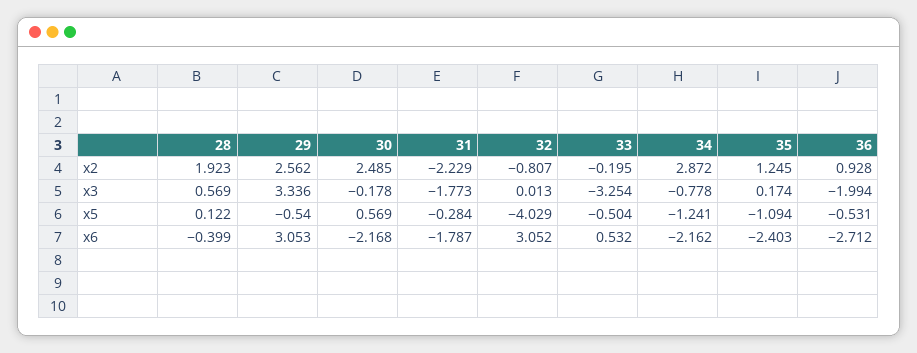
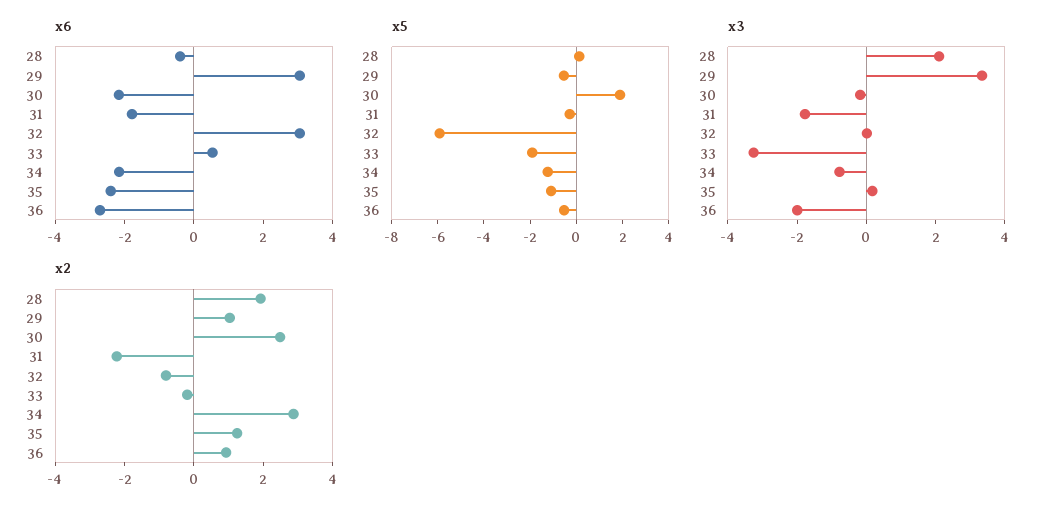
  {
    "x2": {
      "28": 1.923,
-     "29": 2.562,
+     "29": 1,
      "30": 2.485,
      "31": -2.229,
      "32": -0.807,
      "33": -0.195,
      "34": 2.872,
      "35": 1.245,
      "36": 0.928
    },
    "x3": {
-     "28": 0.569,
+     "28": 2,
      "29": 3.336,
      "30": -0.178,
      "31": -1.773,
      "32": 0.013,
      "33": -3.254,
      "34": -0.778,
      "35": 0.174,
      "36": -1.994
    },
    "x5": {
      "28": 0.122,
      "29": -0.54,
-     "30": 0.569,
+     "30": 2,
      "31": -0.284,
-     "32": -4.029,
+     "32": -6,
-     "33": -0.504,
+     "33": -2,
      "34": -1.241,
      "35": -1.094,
      "36": -0.531
    },
    "x6": {
      "28": -0.399,
      "29": 3.053,
      "30": -2.168,
      "31": -1.787,
      "32": 3.052,
      "33": 0.532,
      "34": -2.162,
      "35": -2.403,
      "36": -2.712
    }
  }

